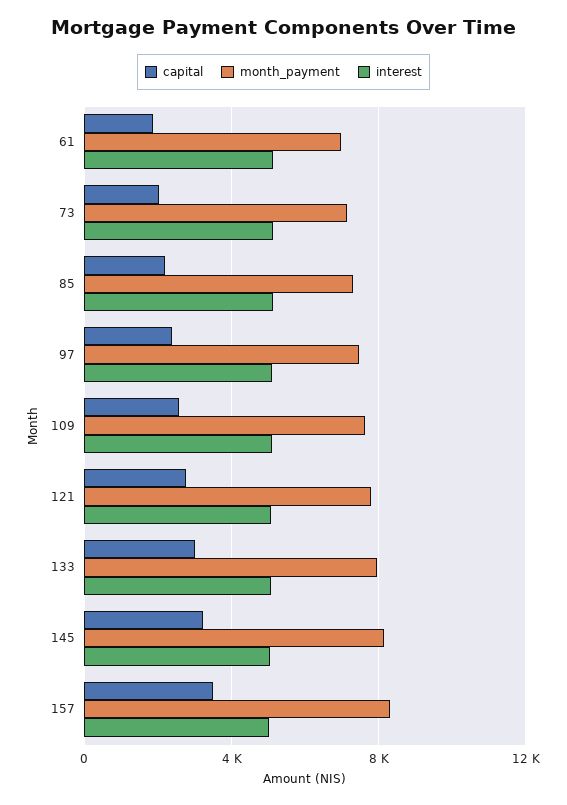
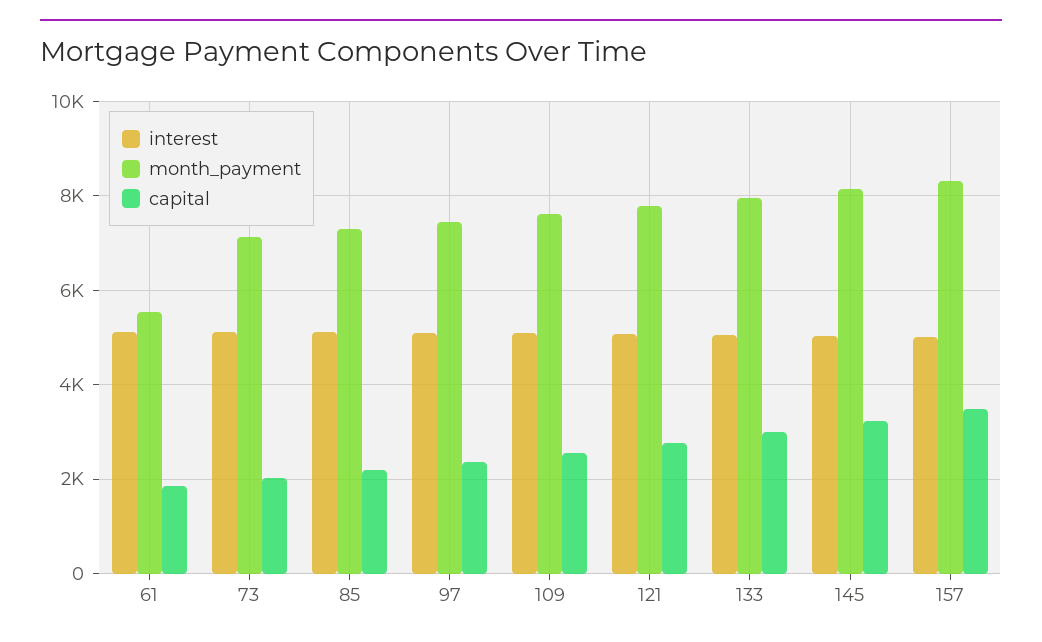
  {
    "capital": {
      "61": 1800,
      "73": 2000,
      "85": 2200,
      "97": 2400,
      "109": 2600,
      "121": 2800,
      "133": 3000,
      "145": 3200,
      "157": 3400
    },
    "month_payment": {
-     "61": 7000,
+     "61": 5600,
      "73": 7200,
      "85": 7200,
      "97": 7400,
      "109": 7600,
      "121": 7800,
      "133": 8000,
      "145": 8200,
      "157": 8400
    },
    "interest": {
      "61": 5200,
      "73": 5200,
      "85": 5200,
      "97": 5200,
      "109": 5000,
      "121": 5000,
      "133": 5000,
      "145": 5000,
      "157": 5000
    }
  }

